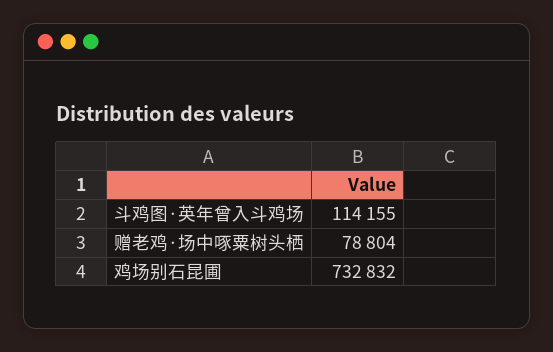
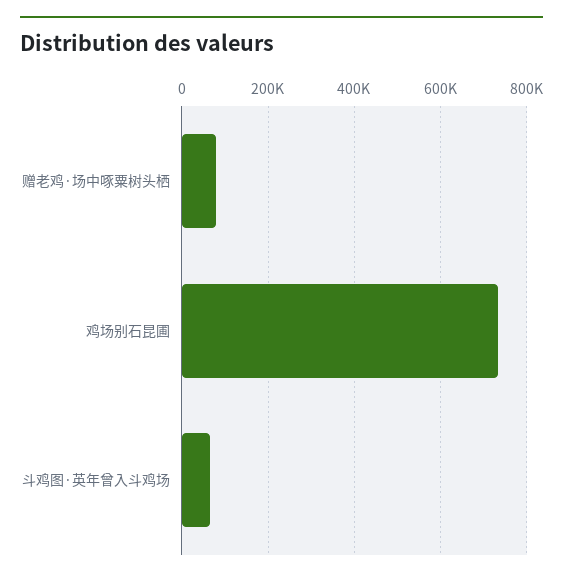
  {
-   "斗鸡图·英年曾入斗鸡场": 114155,
+   "斗鸡图·英年曾入斗鸡场": 60000,
    "赠老鸡·场中啄粟树头栖": 78804,
    "鸡场别石昆圃": 732832
  }

